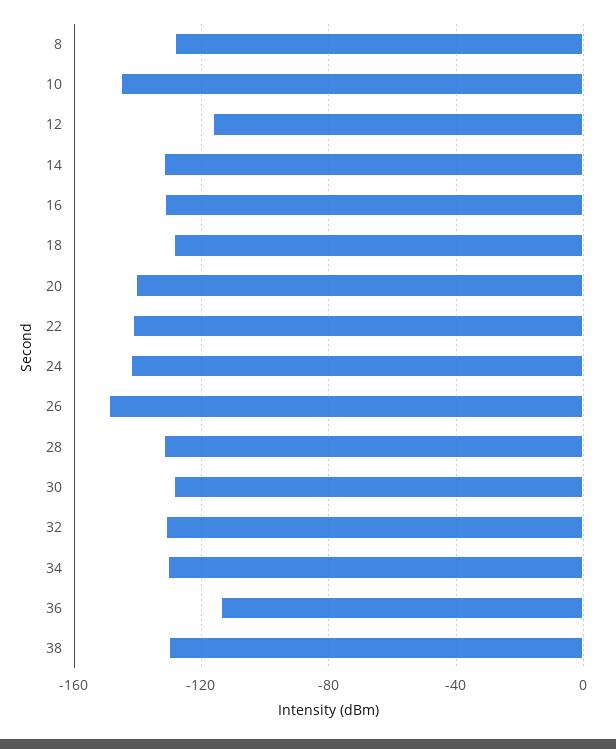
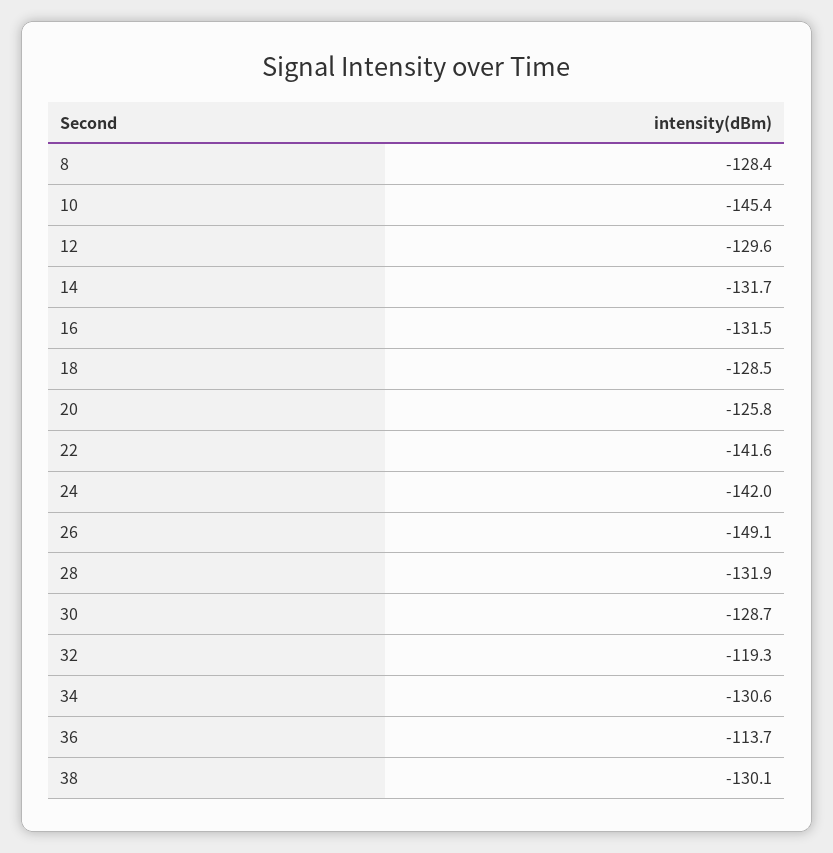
  {
    "8": -128.4,
    "10": -145.4,
-   "12": -115,
+   "12": -129.6,
    "14": -131.7,
    "16": -131.5,
    "18": -128.5,
-   "20": -140,
+   "20": -125.8,
    "22": -141.6,
    "24": -142,
    "26": -149.1,
    "28": -131.9,
    "30": -128.7,
-   "32": -130,
+   "32": -119.3,
    "34": -130.6,
    "36": -113.7,
    "38": -130.1
  }

